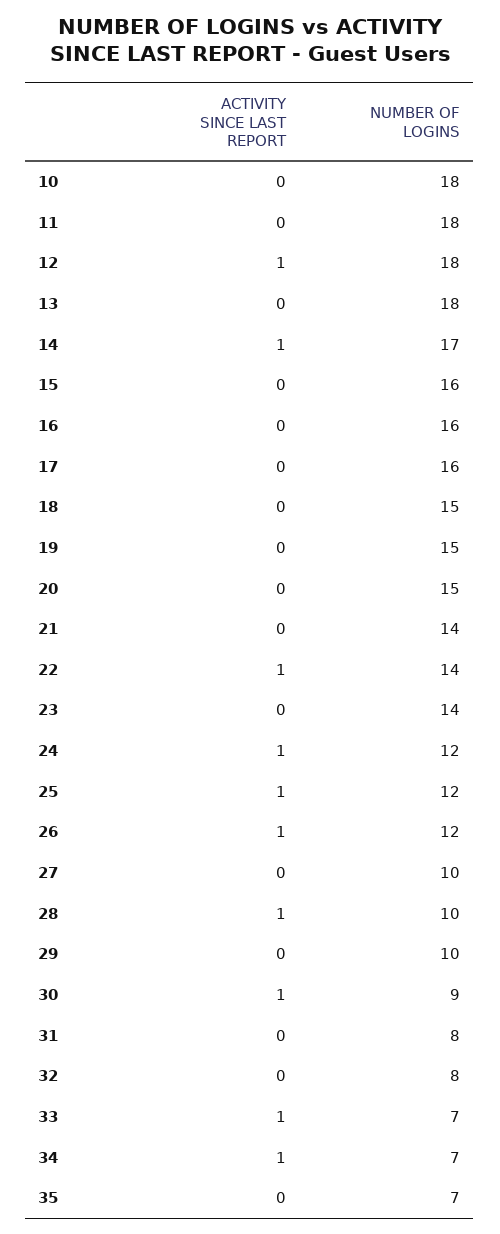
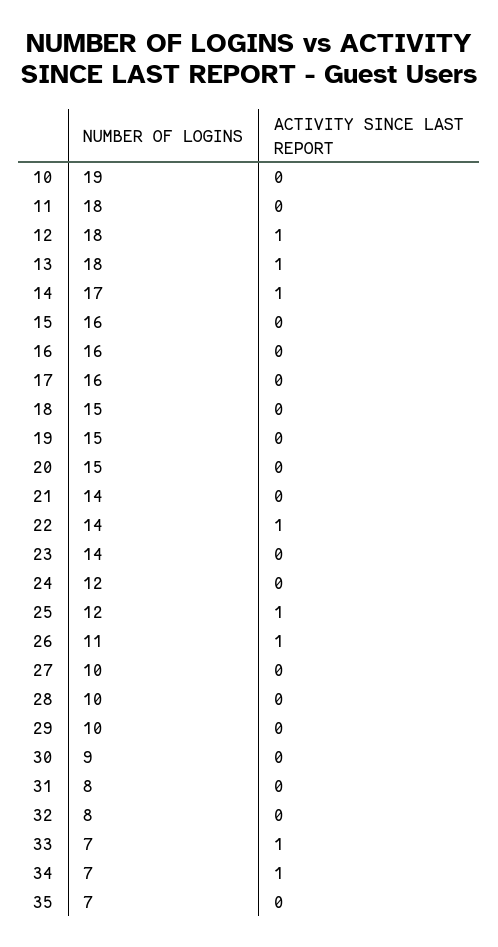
  {
    "ACTIVITY SINCE LAST REPORT": {
      "10": 0,
      "11": 0,
      "12": 1,
-     "13": 0,
+     "13": 1,
      "14": 1,
      "15": 0,
      "16": 0,
      "17": 0,
      "18": 0,
      "19": 0,
      "20": 0,
      "21": 0,
      "22": 1,
      "23": 0,
-     "24": 1,
+     "24": 0,
      "25": 1,
      "26": 1,
      "27": 0,
-     "28": 1,
+     "28": 0,
      "29": 0,
-     "30": 1,
+     "30": 0,
      "31": 0,
      "32": 0,
      "33": 1,
      "34": 1,
      "35": 0
    },
    "NUMBER OF LOGINS": {
-     "10": 18,
+     "10": 19,
      "11": 18,
      "12": 18,
      "13": 18,
      "14": 17,
      "15": 16,
      "16": 16,
      "17": 16,
      "18": 15,
      "19": 15,
      "20": 15,
      "21": 14,
      "22": 14,
      "23": 14,
      "24": 12,
      "25": 12,
-     "26": 12,
+     "26": 11,
      "27": 10,
      "28": 10,
      "29": 10,
      "30": 9,
      "31": 8,
      "32": 8,
      "33": 7,
      "34": 7,
      "35": 7
    }
  }

